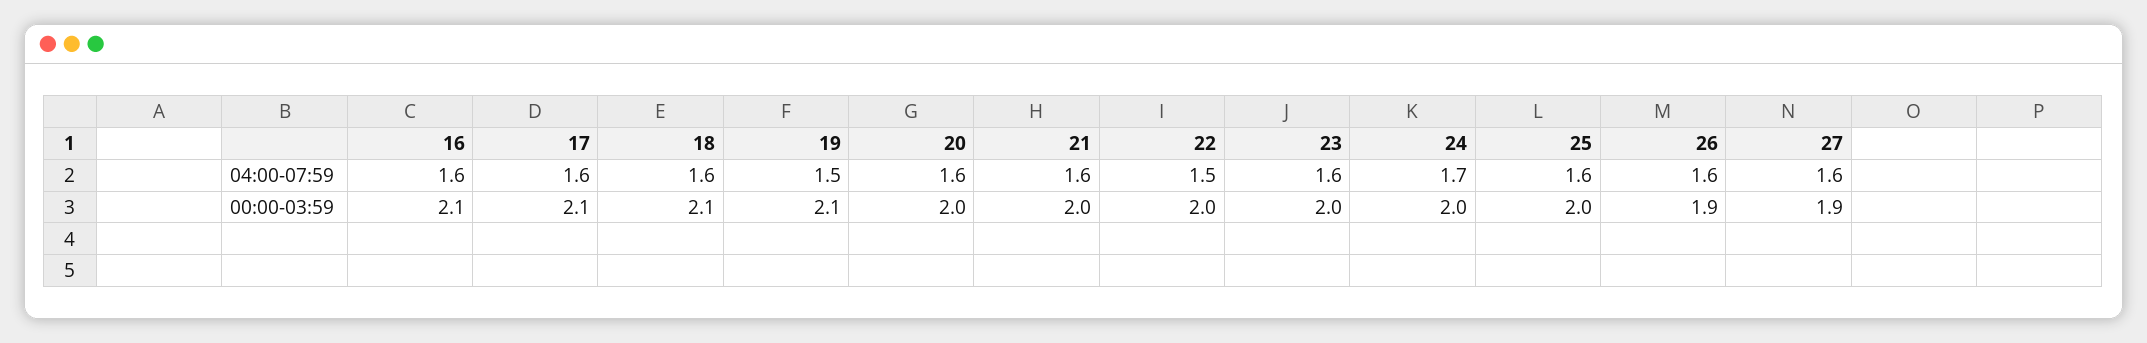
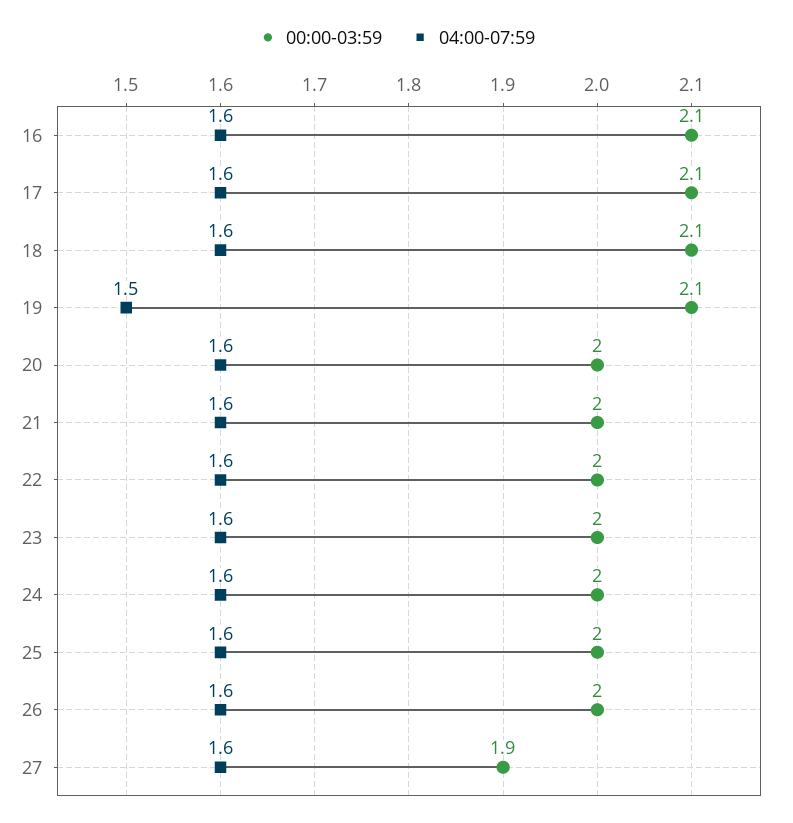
  {
    "04:00-07:59": {
      "16": 1.6,
      "17": 1.6,
      "18": 1.6,
      "19": 1.5,
      "20": 1.6,
      "21": 1.6,
-     "22": 1.5,
+     "22": 1.6,
      "23": 1.6,
-     "24": 1.7,
+     "24": 1.6,
      "25": 1.6,
      "26": 1.6,
      "27": 1.6
    },
    "00:00-03:59": {
      "16": 2.1,
      "17": 2.1,
      "18": 2.1,
      "19": 2.1,
      "20": 2,
      "21": 2,
      "22": 2,
      "23": 2,
      "24": 2,
      "25": 2,
-     "26": 1.9,
+     "26": 2,
      "27": 1.9
    }
  }

